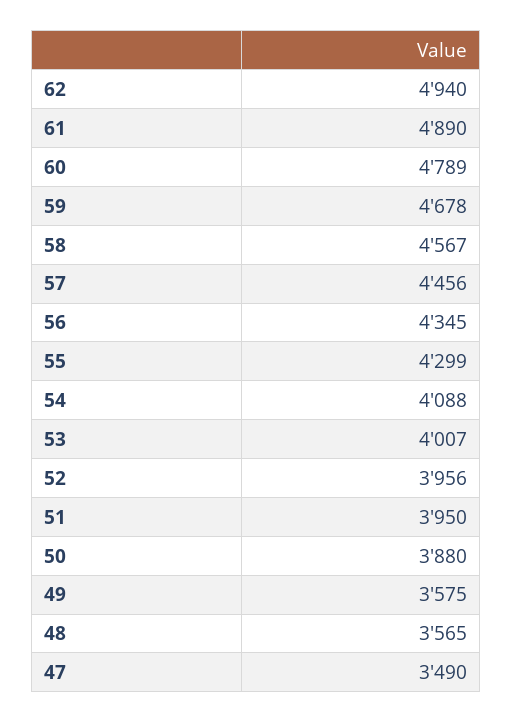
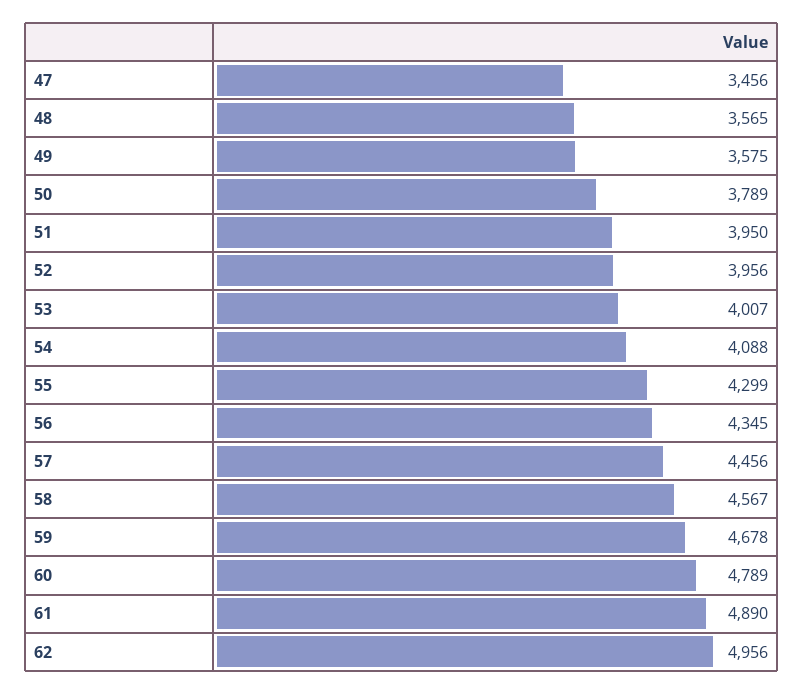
  {
-   "62": 4940,
+   "62": 4956,
    "61": 4890,
    "60": 4789,
    "59": 4678,
    "58": 4567,
    "57": 4456,
    "56": 4345,
    "55": 4299,
    "54": 4088,
    "53": 4007,
    "52": 3956,
    "51": 3950,
-   "50": 3880,
+   "50": 3789,
    "49": 3575,
    "48": 3565,
-   "47": 3490
+   "47": 3456
  }

